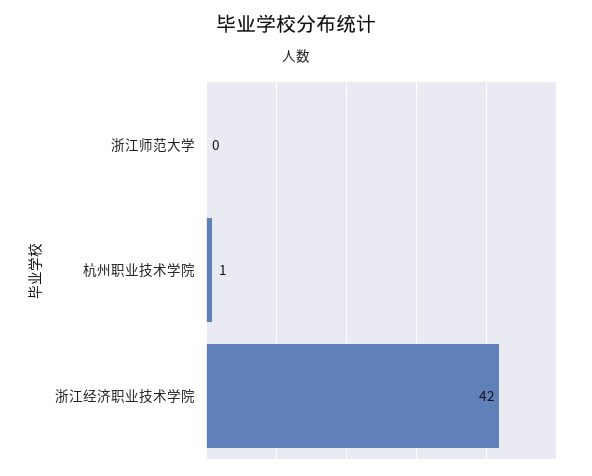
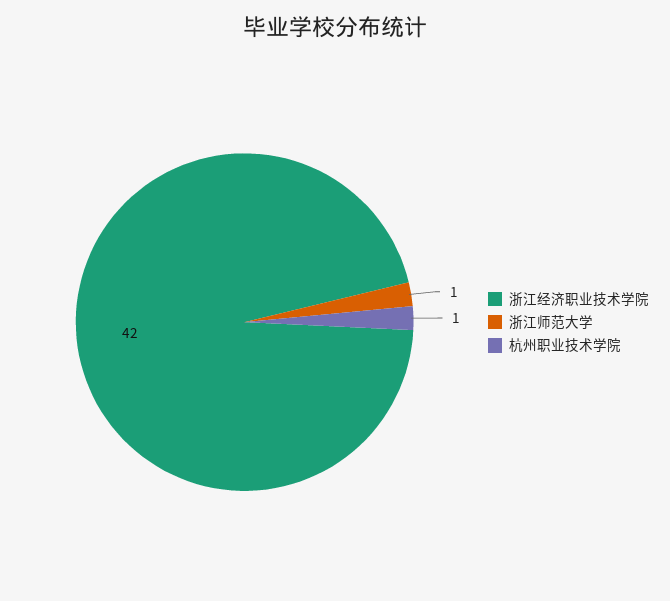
  {
-   "浙江师范大学": 0,
+   "浙江师范大学": 1,
    "杭州职业技术学院": 1,
    "浙江经济职业技术学院": 42
  }

